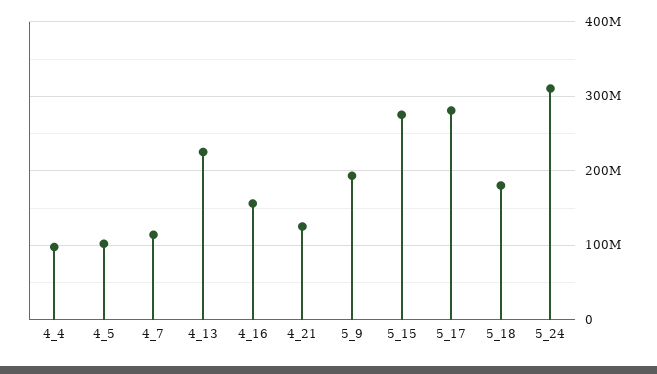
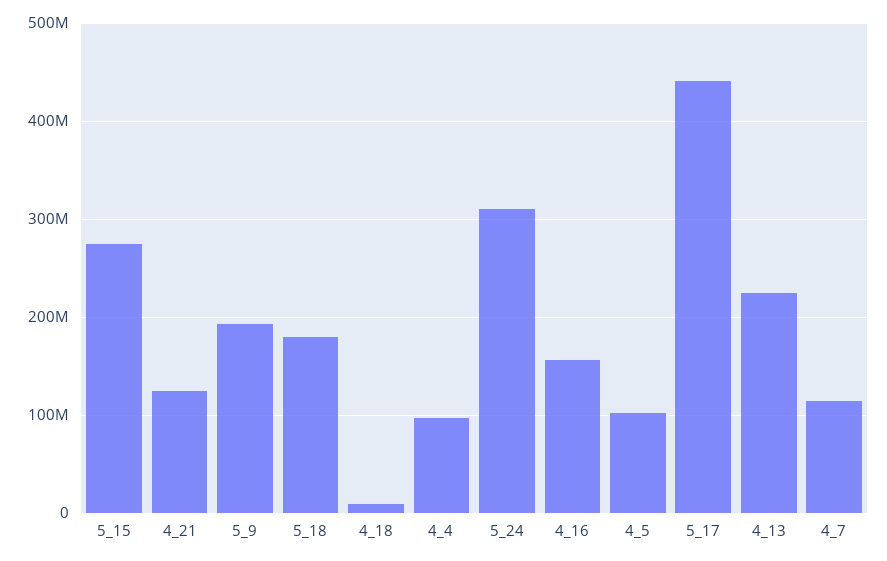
  {
    "4_4": 100000000,
    "4_5": 100000000,
    "4_7": 110000000,
    "4_13": 230000000,
    "4_16": 160000000,
    "4_21": 130000000,
    "5_9": 190000000,
    "5_15": 280000000,
-   "5_17": 280000000,
+   "5_17": 440000000,
    "5_18": 180000000,
-   "5_24": 310000000
+   "5_24": 310000000,
+   "4_18": 10000000
  }

